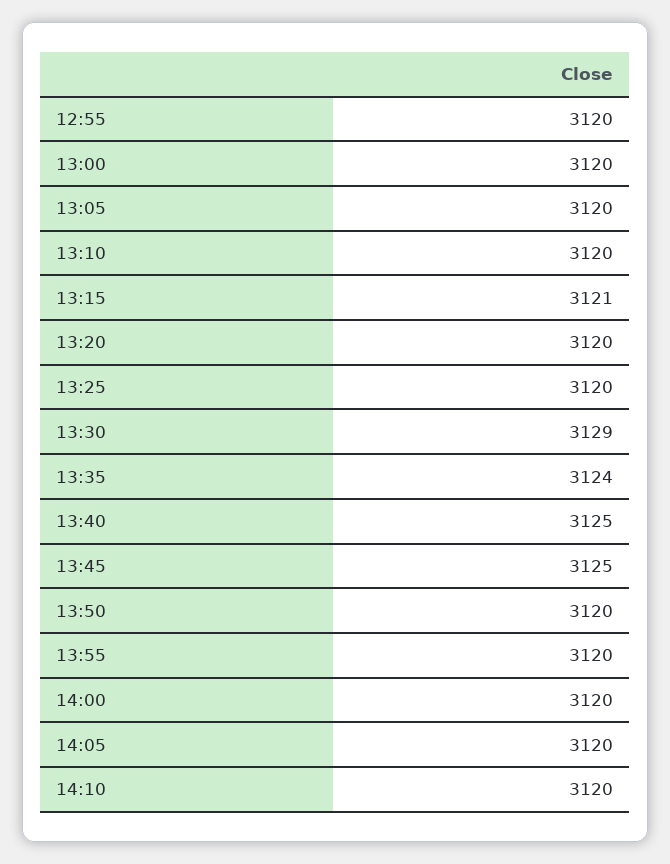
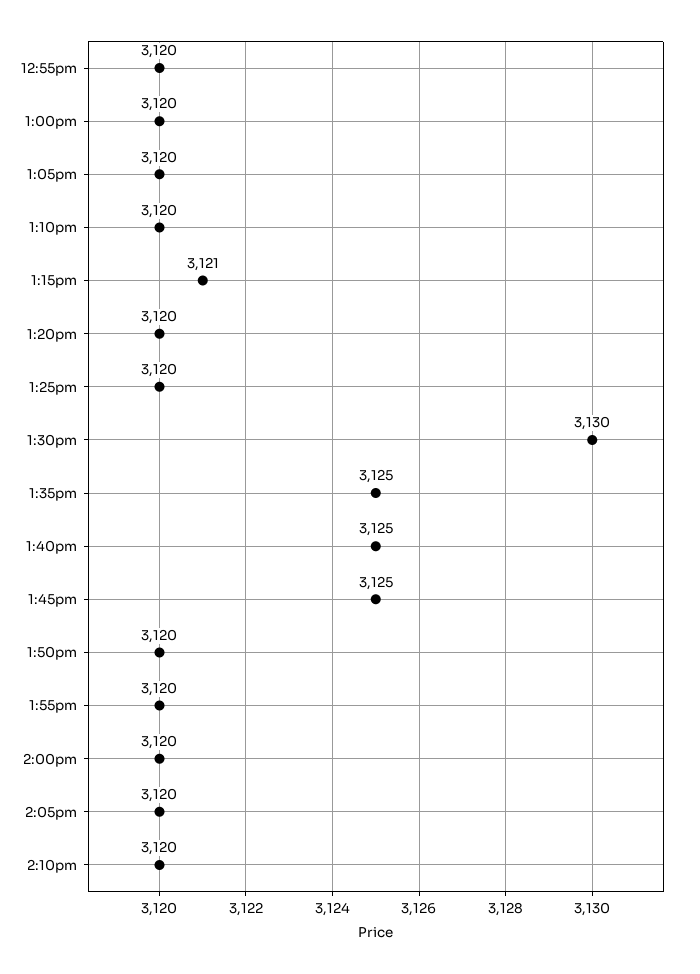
  {
    "12:55": 3120,
    "13:00": 3120,
    "13:05": 3120,
    "13:10": 3120,
    "13:15": 3121,
    "13:20": 3120,
    "13:25": 3120,
-   "13:30": 3129,
+   "13:30": 3130,
-   "13:35": 3124,
+   "13:35": 3125,
    "13:40": 3125,
    "13:45": 3125,
    "13:50": 3120,
    "13:55": 3120,
    "14:00": 3120,
    "14:05": 3120,
    "14:10": 3120
  }

